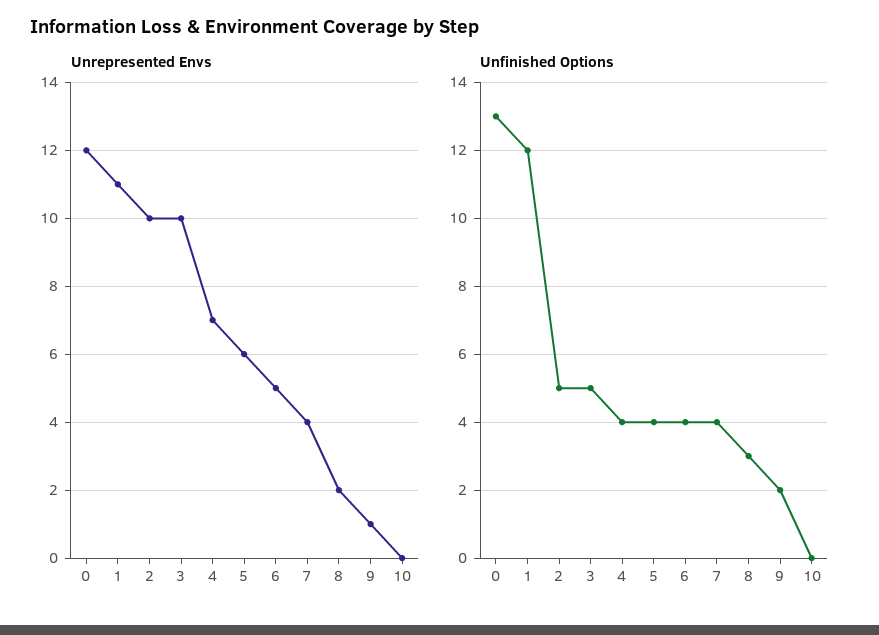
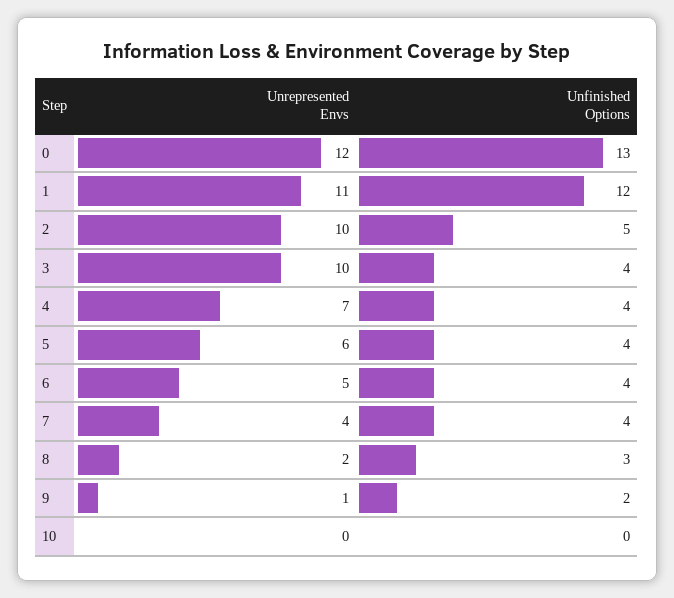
  {
    "Unrepresented Envs": {
      "0": 12,
      "1": 11,
      "2": 10,
      "3": 10,
      "4": 7,
      "5": 6,
      "6": 5,
      "7": 4,
      "8": 2,
      "9": 1,
      "10": 0
    },
    "Unfinished Options": {
      "0": 13,
      "1": 12,
      "2": 5,
-     "3": 5,
+     "3": 4,
      "4": 4,
      "5": 4,
      "6": 4,
      "7": 4,
      "8": 3,
      "9": 2,
      "10": 0
    }
  }

